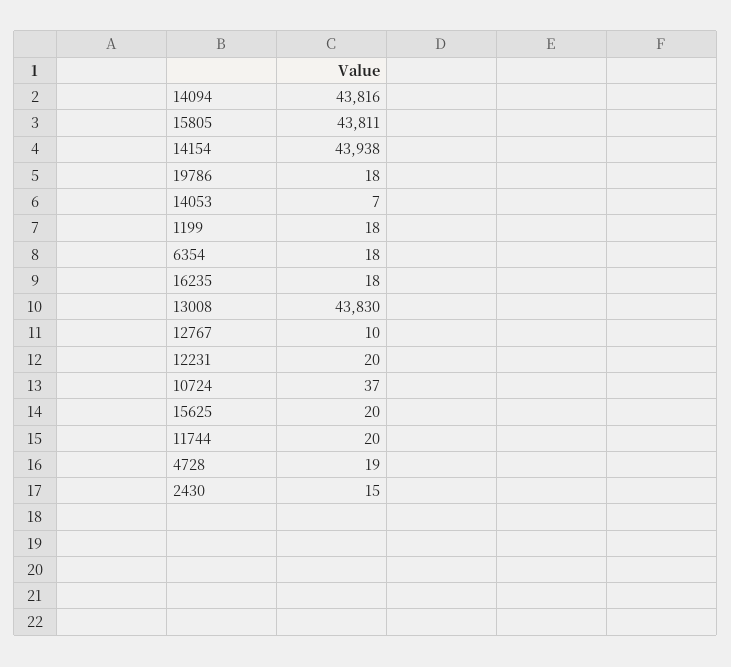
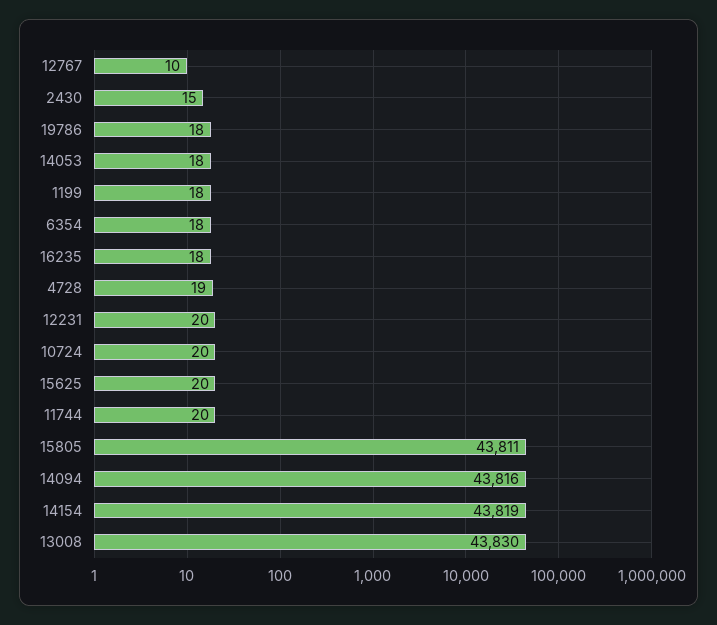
  {
    "14094": 43816,
    "15805": 43811,
-   "14154": 43938,
+   "14154": 43819,
    "19786": 18,
-   "14053": 7,
+   "14053": 18,
    "1199": 18,
    "6354": 18,
    "16235": 18,
    "13008": 43830,
    "12767": 10,
    "12231": 20,
-   "10724": 37,
+   "10724": 20,
    "15625": 20,
    "11744": 20,
    "4728": 19,
    "2430": 15
  }

